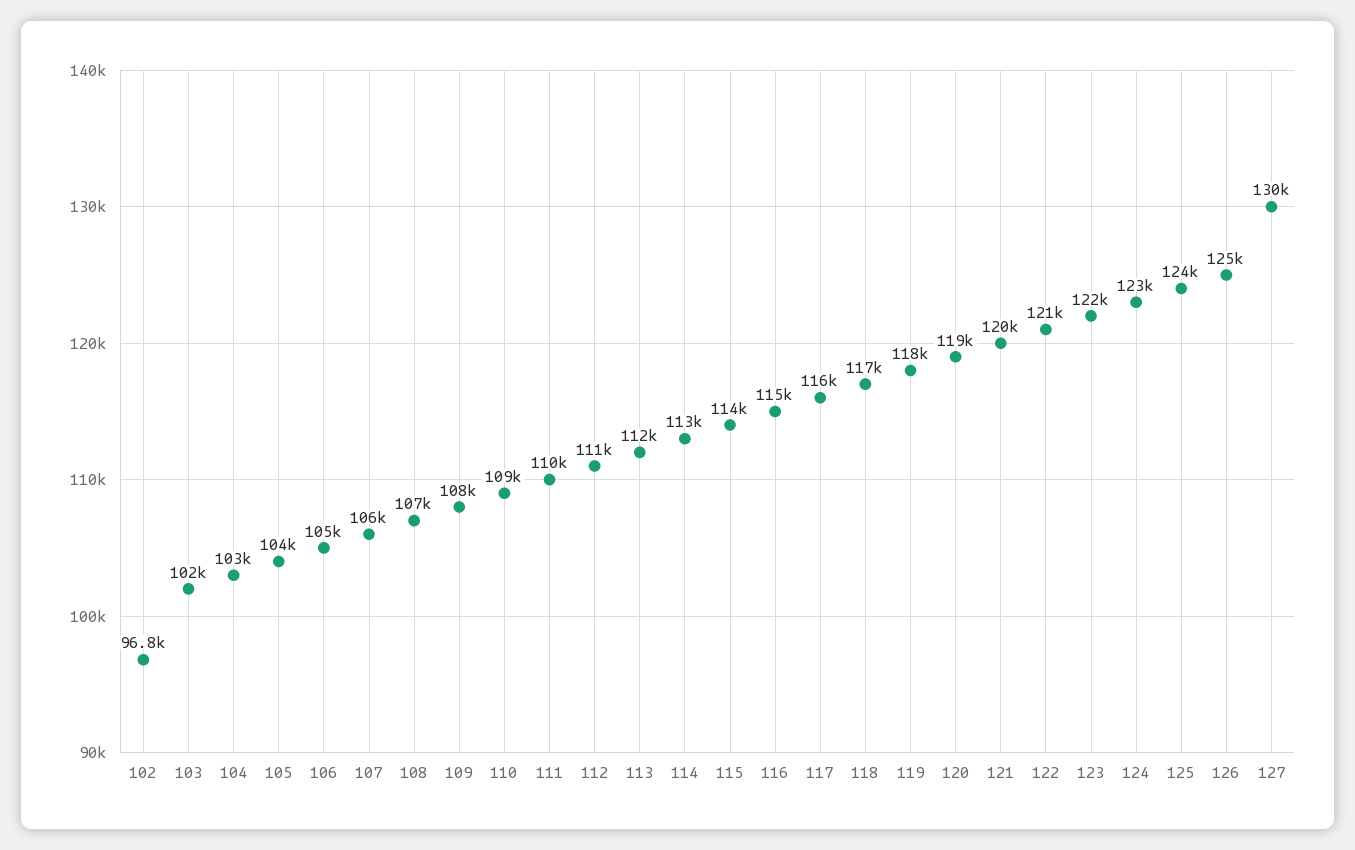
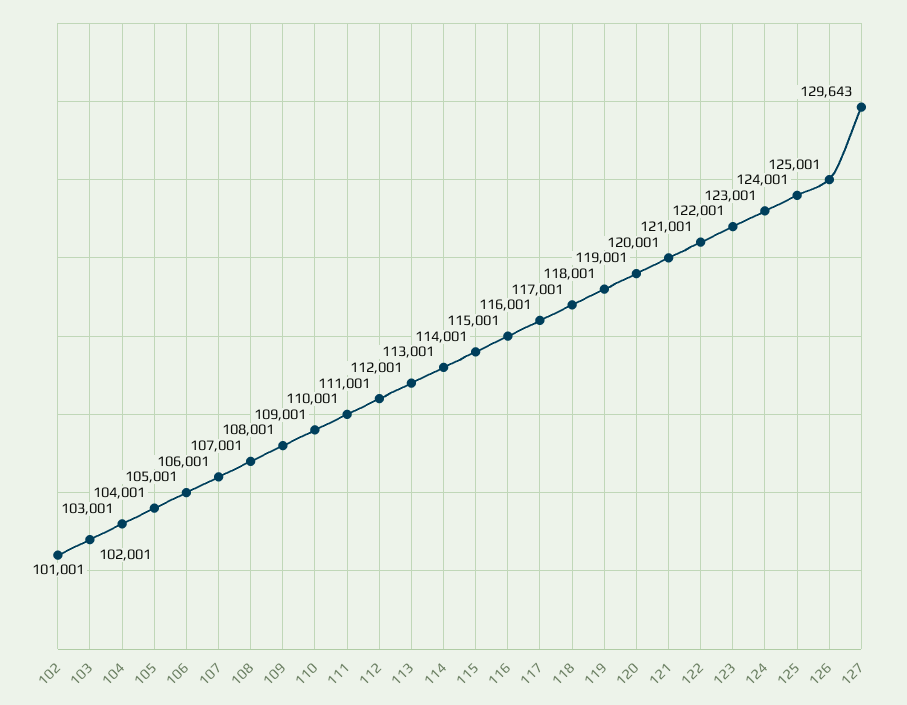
  {
-   "102": 96800,
+   "102": 101001,
    "103": 102001,
    "104": 103001,
    "105": 104001,
    "106": 105001,
    "107": 106001,
    "108": 107001,
    "109": 108001,
    "110": 109001,
    "111": 110001,
    "112": 111001,
    "113": 112001,
    "114": 113001,
    "115": 114001,
    "116": 115001,
    "117": 116001,
    "118": 117001,
    "119": 118001,
    "120": 119001,
    "121": 120001,
    "122": 121001,
    "123": 122001,
    "124": 123001,
    "125": 124001,
    "126": 125001,
    "127": 129643
  }

